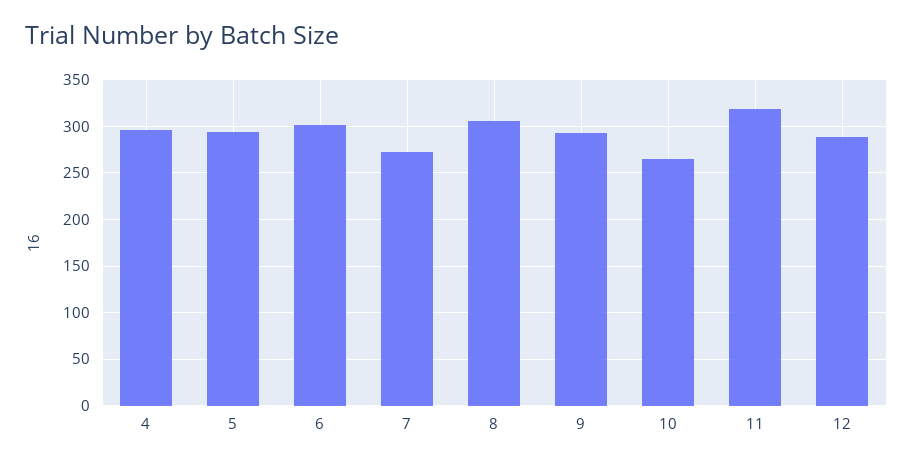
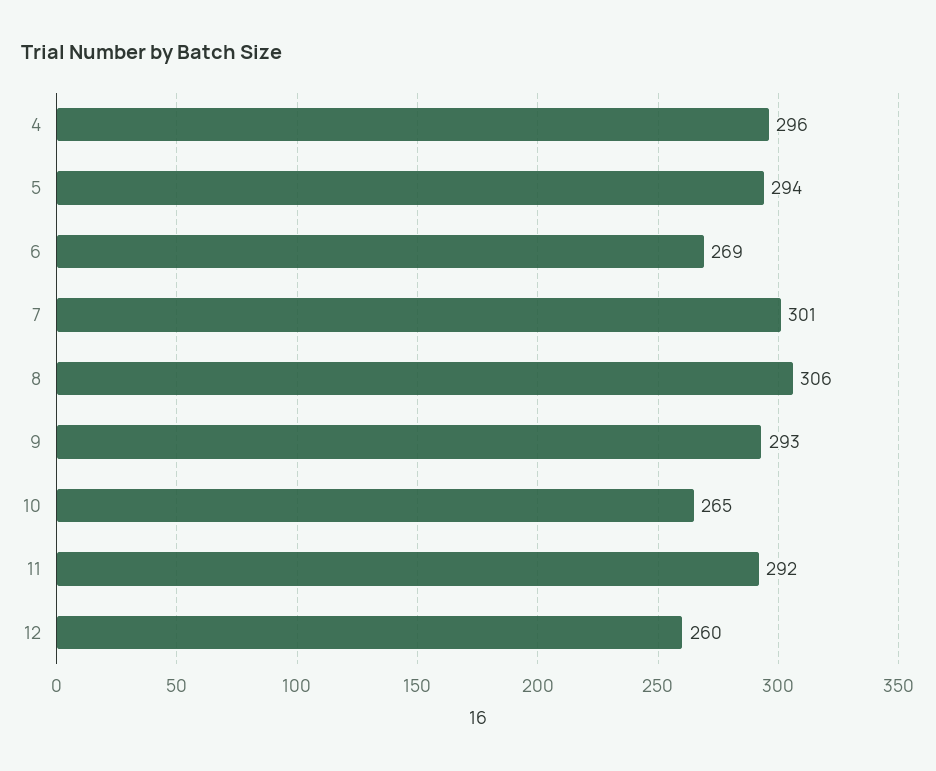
  {
    "4": 296,
    "5": 294,
-   "6": 300,
+   "6": 269,
-   "7": 270,
+   "7": 301,
    "8": 306,
    "9": 293,
    "10": 265,
-   "11": 320,
+   "11": 292,
-   "12": 290
+   "12": 260
  }

